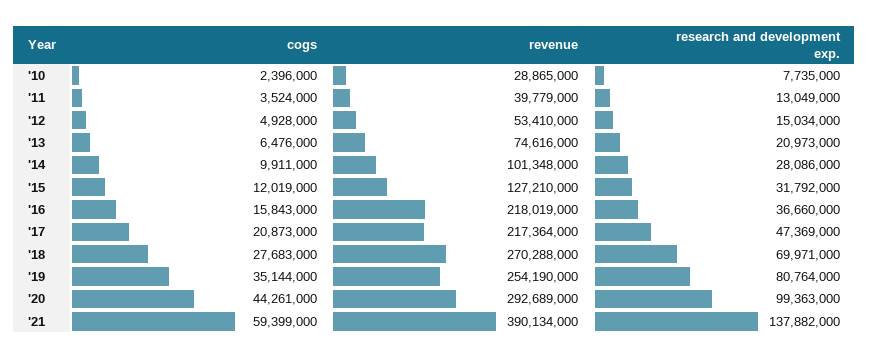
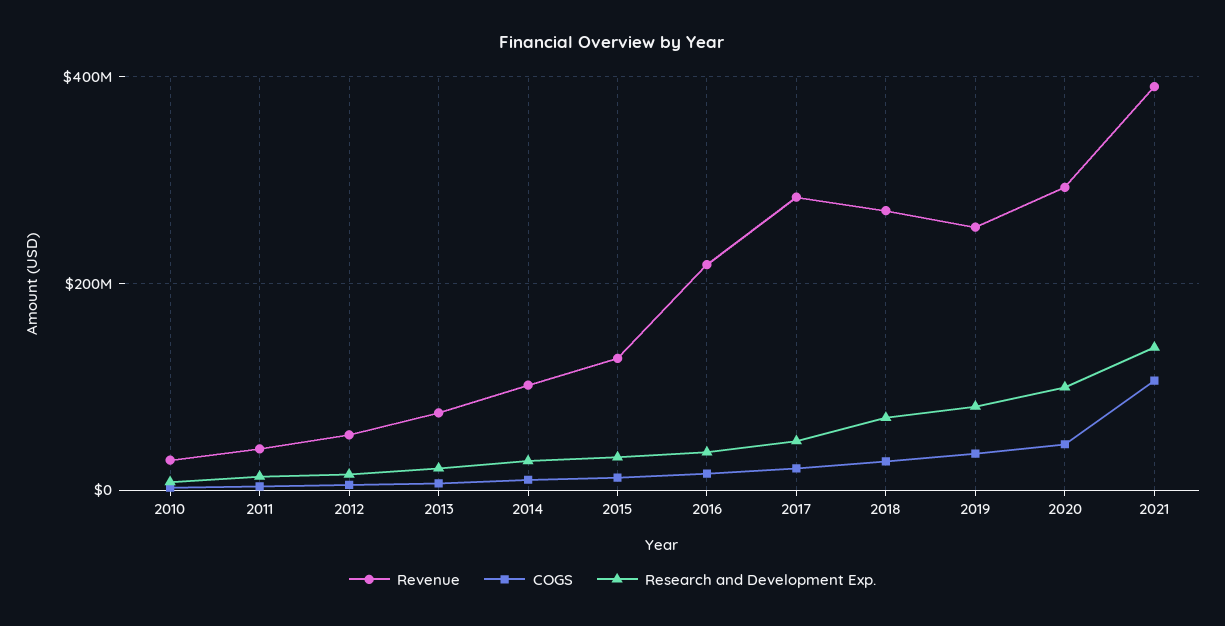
  {
    "cogs": {
      "'10": 2396000,
      "'11": 3524000,
      "'12": 4928000,
      "'13": 6476000,
      "'14": 9911000,
      "'15": 12019000,
      "'16": 15843000,
      "'17": 20873000,
      "'18": 27683000,
      "'19": 35144000,
      "'20": 44261000,
-     "'21": 59399000
+     "'21": 100000000
    },
    "revenue": {
      "'10": 28865000,
      "'11": 39779000,
      "'12": 53410000,
      "'13": 74616000,
      "'14": 101348000,
      "'15": 127210000,
      "'16": 218019000,
-     "'17": 217364000,
+     "'17": 280000000,
      "'18": 270288000,
      "'19": 254190000,
      "'20": 292689000,
      "'21": 390134000
    },
    "research and development exp.": {
      "'10": 7735000,
      "'11": 13049000,
      "'12": 15034000,
      "'13": 20973000,
      "'14": 28086000,
      "'15": 31792000,
      "'16": 36660000,
      "'17": 47369000,
      "'18": 69971000,
      "'19": 80764000,
      "'20": 99363000,
      "'21": 137882000
    }
  }

